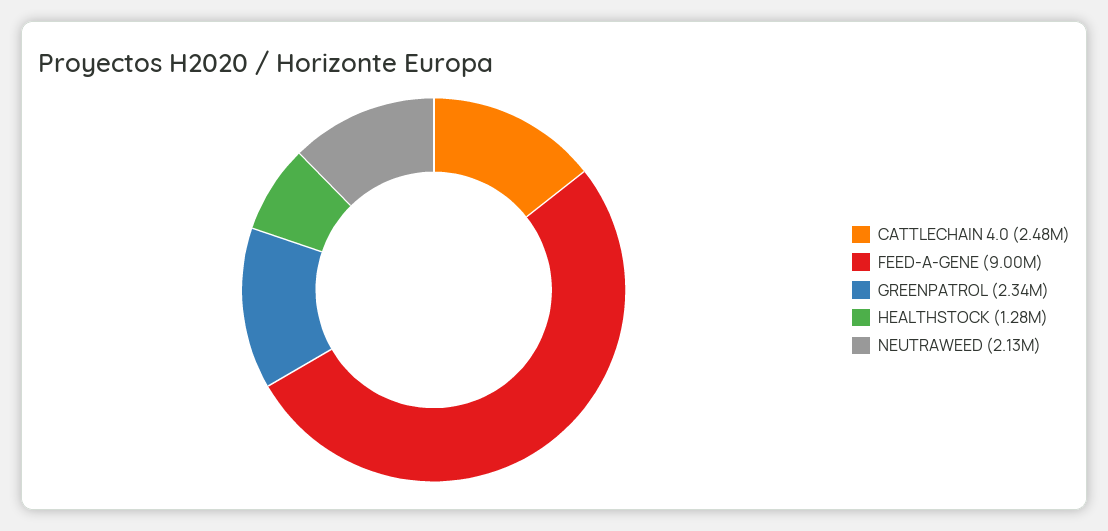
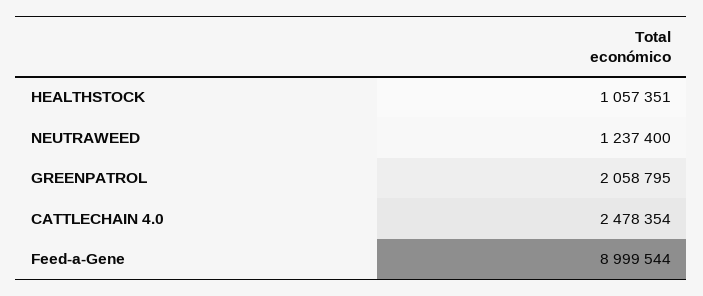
  {
    "CATTLECHAIN 4.0": 2478354,
    "FEED-A-GENE": 8999544,
-   "GREENPATROL": 2340000,
+   "GREENPATROL": 2058795,
-   "HEALTHSTOCK": 1280000,
+   "HEALTHSTOCK": 1057351,
-   "NEUTRAWEED": 2130000
+   "NEUTRAWEED": 1237400
  }

